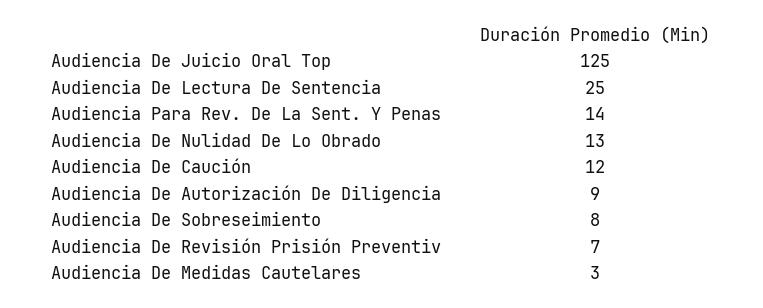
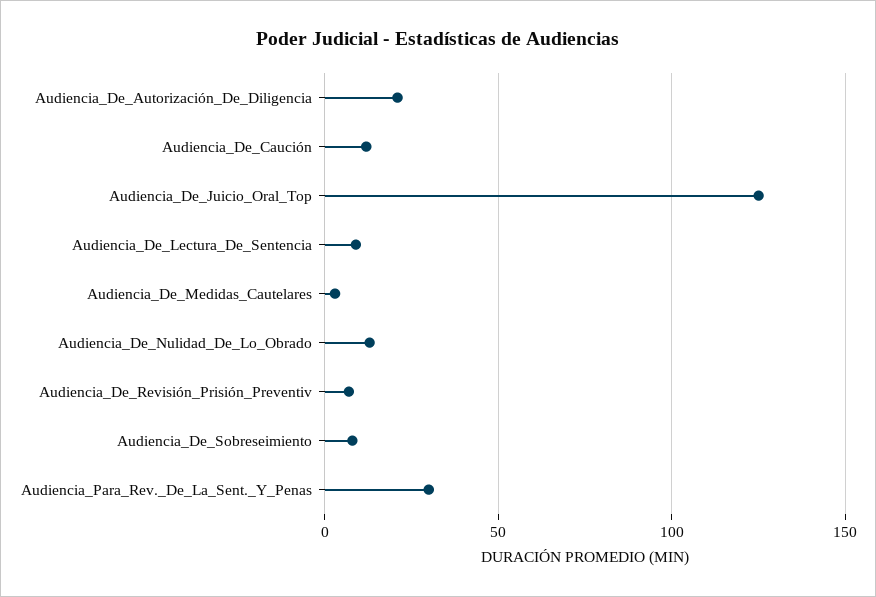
  {
    "Audiencia De Juicio Oral Top": 125,
-   "Audiencia De Lectura De Sentencia": 25,
+   "Audiencia De Lectura De Sentencia": 10,
-   "Audiencia Para Rev. De La Sent. Y Penas": 14,
+   "Audiencia Para Rev. De La Sent. Y Penas": 30,
    "Audiencia De Nulidad De Lo Obrado": 13,
    "Audiencia De Caución": 12,
-   "Audiencia De Autorización De Diligencia": 9,
+   "Audiencia De Autorización De Diligencia": 20,
    "Audiencia De Sobreseimiento": 8,
    "Audiencia De Revisión Prisión Preventiv": 7,
    "Audiencia De Medidas Cautelares": 3
  }

